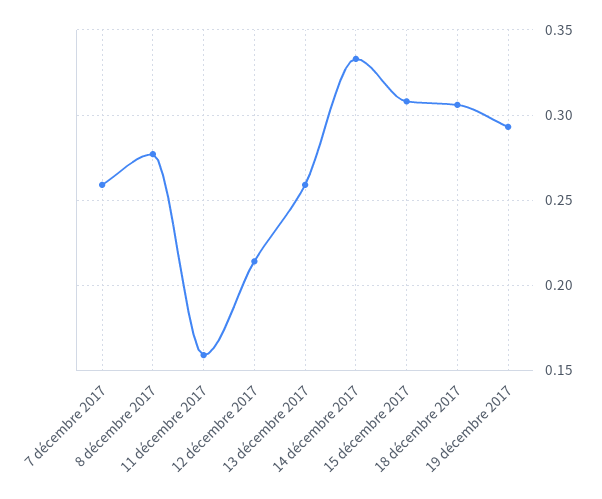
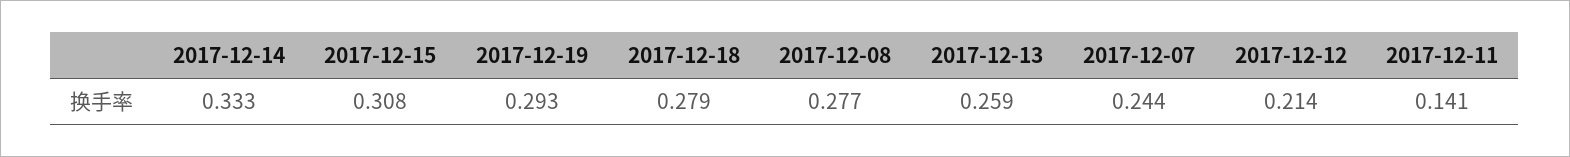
  {
-   "7 décembre 2017": 0.26,
+   "7 décembre 2017": 0.244,
    "8 décembre 2017": 0.277,
-   "11 décembre 2017": 0.16,
+   "11 décembre 2017": 0.141,
    "12 décembre 2017": 0.214,
    "13 décembre 2017": 0.259,
    "14 décembre 2017": 0.333,
    "15 décembre 2017": 0.308,
-   "18 décembre 2017": 0.305,
+   "18 décembre 2017": 0.279,
    "19 décembre 2017": 0.293
  }

